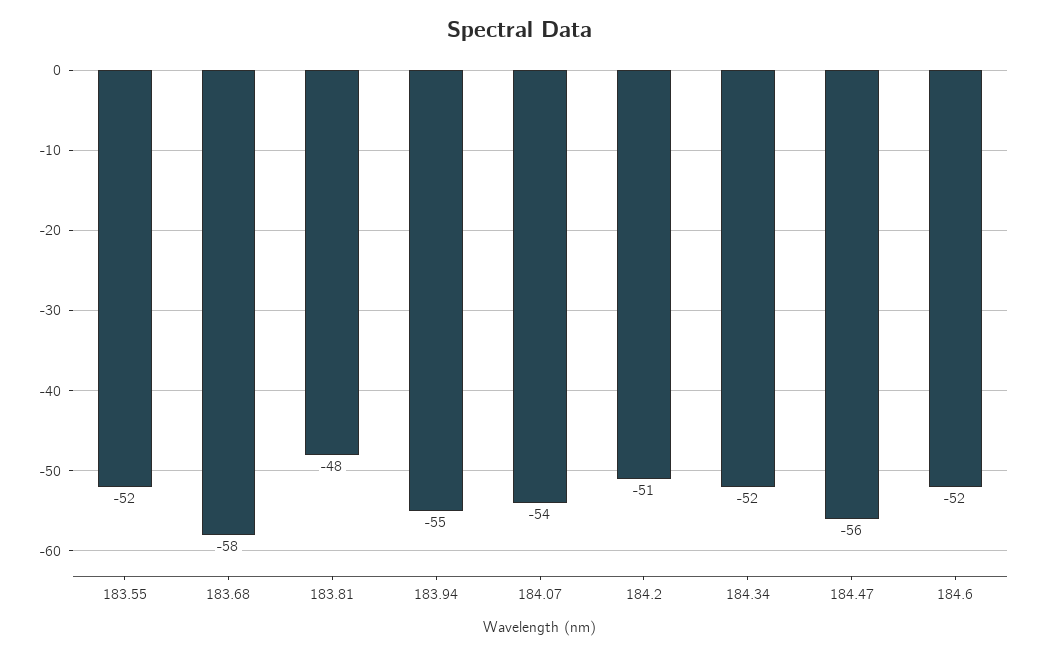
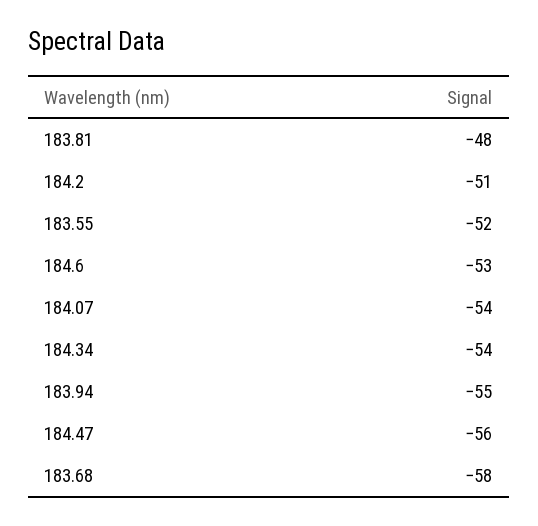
  {
    "183.55": -52,
    "183.68": -58,
    "183.81": -48,
    "183.94": -55,
    "184.07": -54,
    "184.2": -51,
-   "184.34": -52,
+   "184.34": -54,
    "184.47": -56,
-   "184.6": -52
+   "184.6": -53
  }

